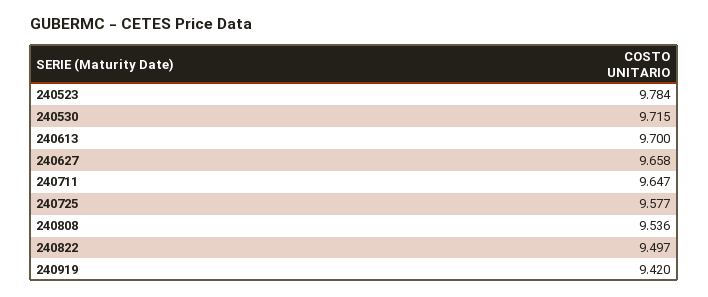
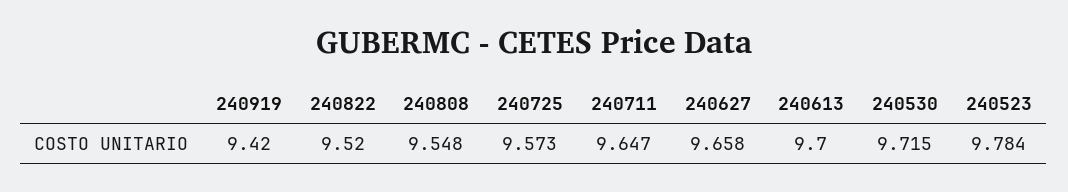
  {
    "240523": 9.784,
    "240530": 9.715,
    "240613": 9.7,
    "240627": 9.658,
    "240711": 9.647,
-   "240725": 9.577,
+   "240725": 9.573,
-   "240808": 9.536,
+   "240808": 9.548,
-   "240822": 9.497,
+   "240822": 9.52,
    "240919": 9.42
  }

